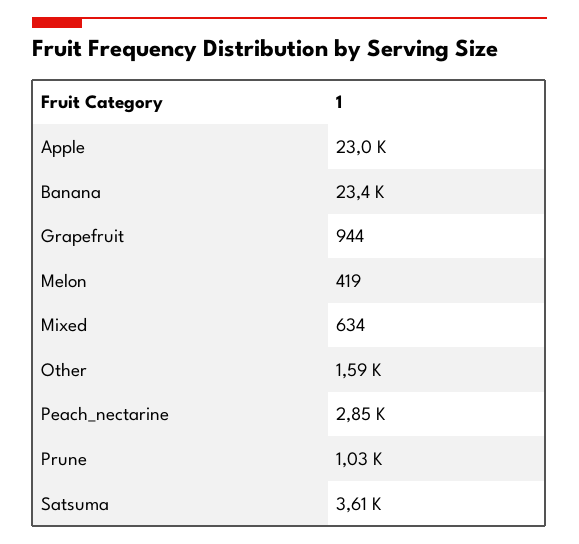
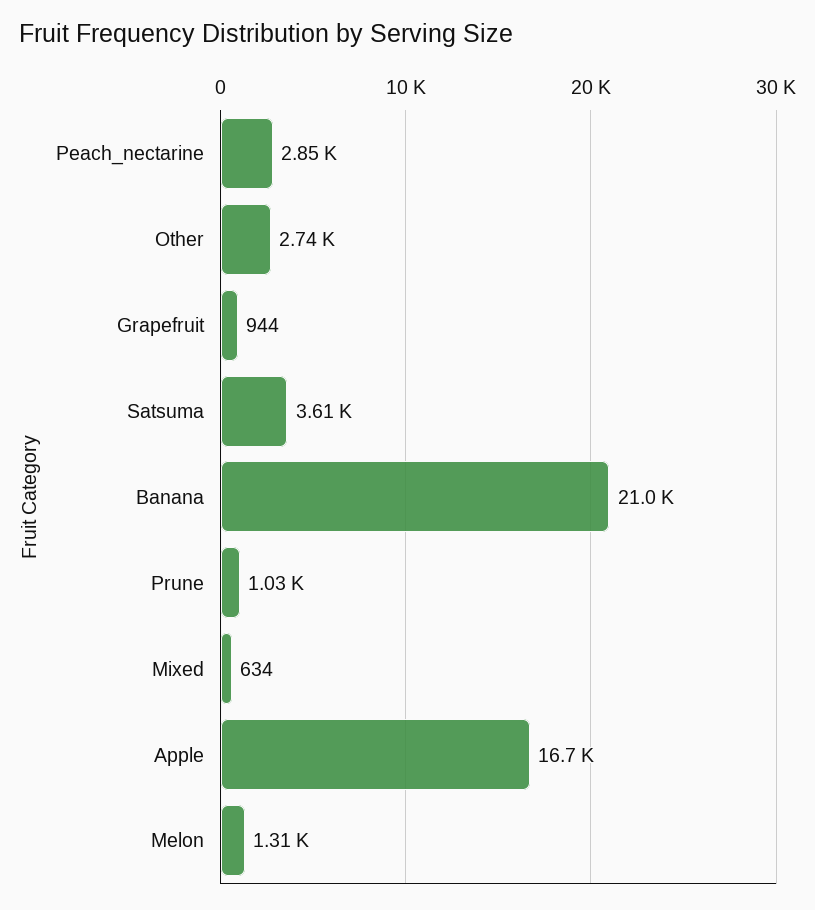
  {
-   "Apple": 23000,
+   "Apple": 16700,
-   "Banana": 23400,
+   "Banana": 21000,
    "Grapefruit": 944,
-   "Melon": 419,
+   "Melon": 1310,
    "Mixed": 634,
-   "Other": 1590,
+   "Other": 2740,
    "Peach_nectarine": 2850,
    "Prune": 1030,
    "Satsuma": 3610
  }

